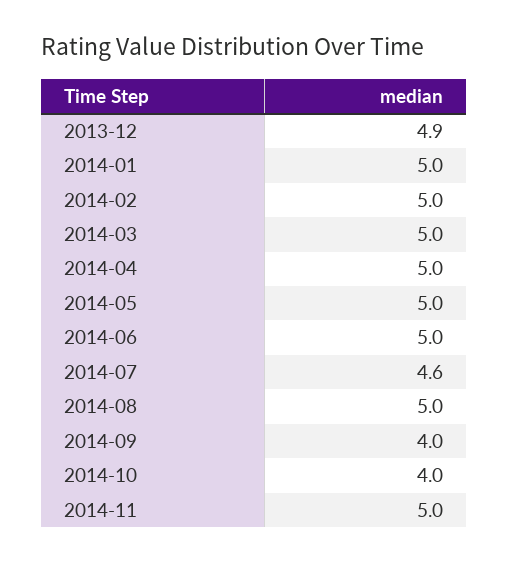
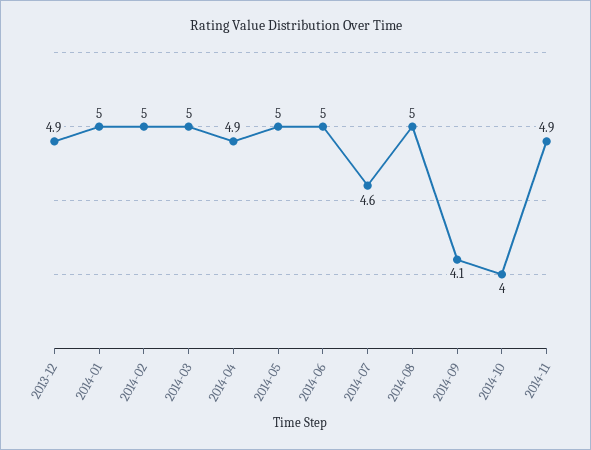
  {
    "2013-12": 4.9,
    "2014-01": 5,
    "2014-02": 5,
    "2014-03": 5,
-   "2014-04": 5,
+   "2014-04": 4.9,
    "2014-05": 5,
    "2014-06": 5,
    "2014-07": 4.6,
    "2014-08": 5,
-   "2014-09": 4,
+   "2014-09": 4.1,
    "2014-10": 4,
-   "2014-11": 5
+   "2014-11": 4.9
  }

